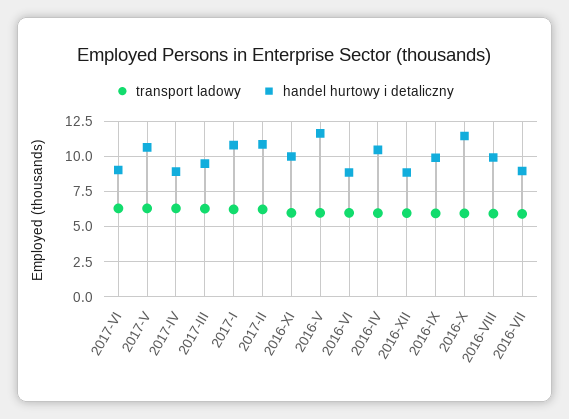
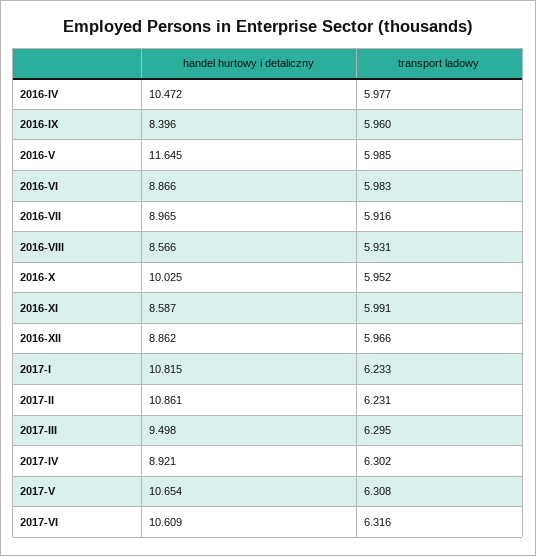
  {
    "transport ladowy": {
      "2017-VI": 6.316,
      "2017-V": 6.308,
      "2017-IV": 6.302,
      "2017-III": 6.295,
      "2017-I": 6.233,
      "2017-II": 6.231,
      "2016-XI": 5.991,
      "2016-V": 5.985,
      "2016-VI": 5.983,
      "2016-IV": 5.977,
      "2016-XII": 5.966,
      "2016-IX": 5.96,
      "2016-X": 5.952,
      "2016-VIII": 5.931,
      "2016-VII": 5.916
    },
    "handel hurtowy i detaliczny": {
-     "2017-VI": 9,
+     "2017-VI": 10.609,
      "2017-V": 10.654,
      "2017-IV": 8.921,
      "2017-III": 9.498,
      "2017-I": 10.815,
      "2017-II": 10.861,
-     "2016-XI": 10,
+     "2016-XI": 8.587,
      "2016-V": 11.645,
      "2016-VI": 8.866,
      "2016-IV": 10.472,
      "2016-XII": 8.862,
-     "2016-IX": 10,
+     "2016-IX": 8.396,
-     "2016-X": 11.5,
+     "2016-X": 10.025,
-     "2016-VIII": 10,
+     "2016-VIII": 8.566,
      "2016-VII": 8.965
    }
  }

